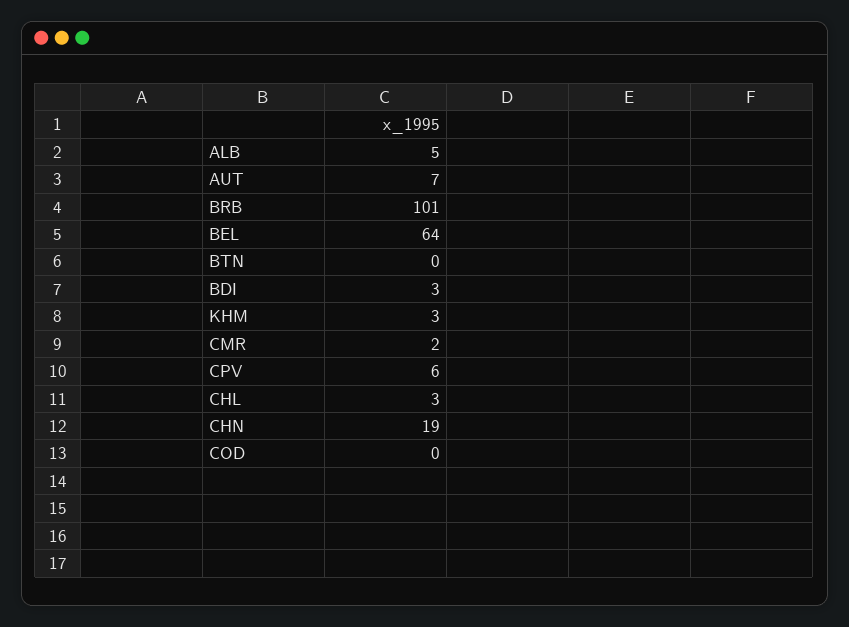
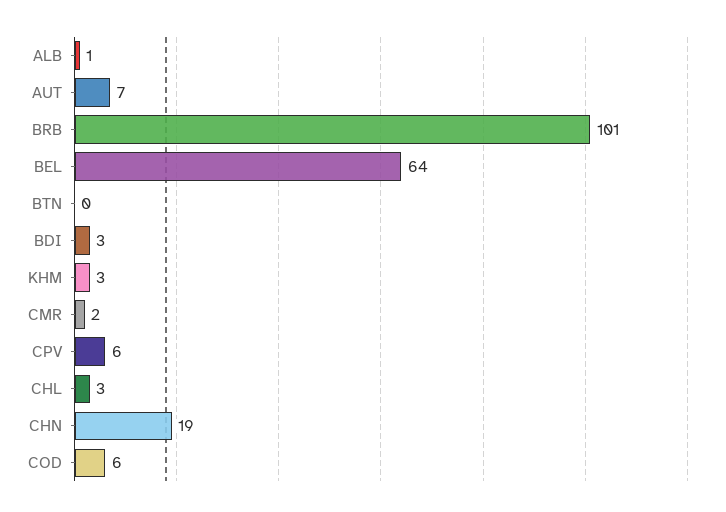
  {
-   "ALB": 5,
+   "ALB": 1,
    "AUT": 7,
    "BRB": 101,
    "BEL": 64,
    "BTN": 0,
    "BDI": 3,
    "KHM": 3,
    "CMR": 2,
    "CPV": 6,
    "CHL": 3,
    "CHN": 19,
-   "COD": 0
+   "COD": 6
  }

